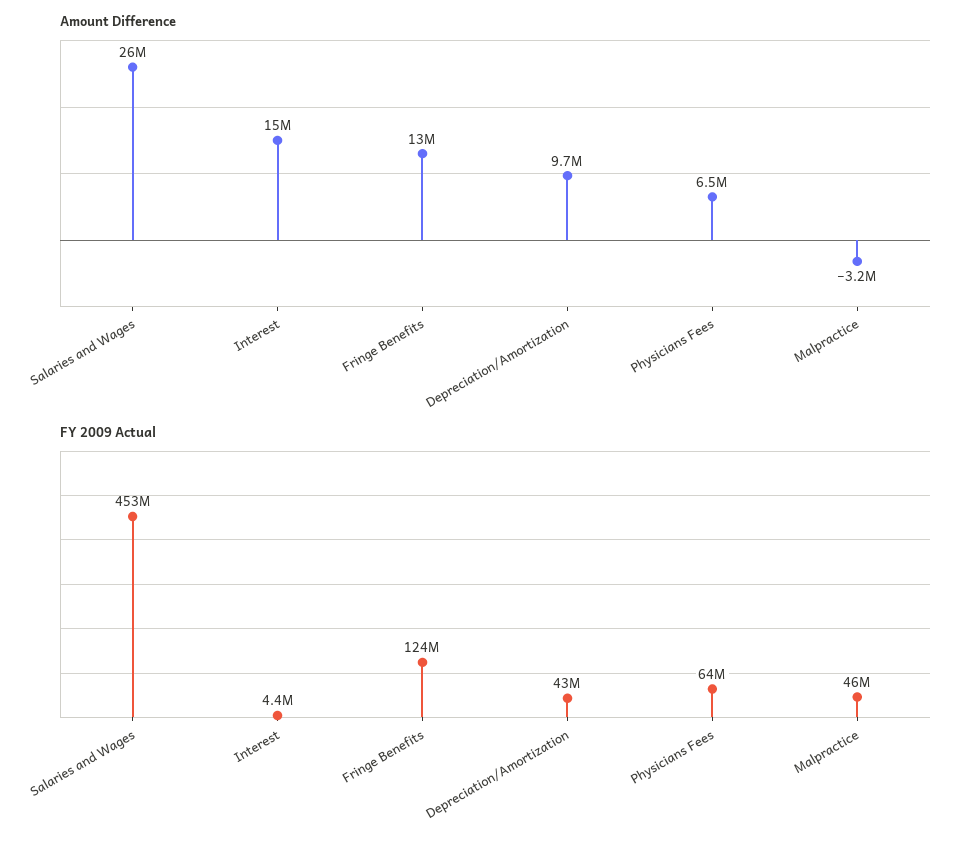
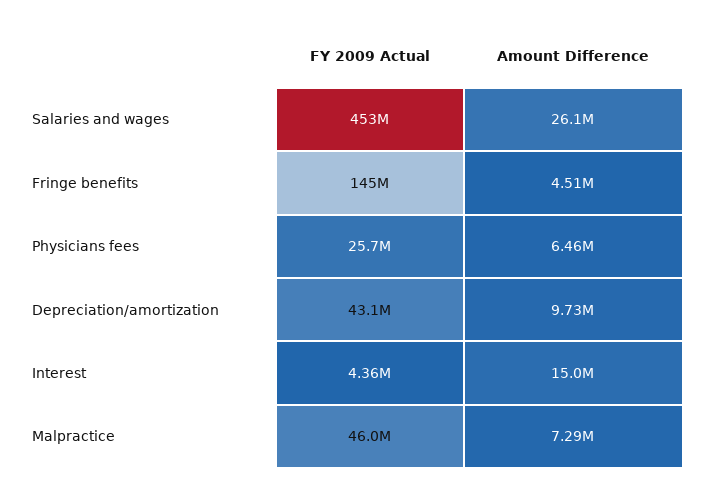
  {
    "Amount Difference": {
      "Salaries and Wages": 26100000,
      "Interest": 15000000,
-     "Fringe Benefits": 13000000,
+     "Fringe Benefits": 4510000,
      "Depreciation/Amortization": 9730000,
      "Physicians Fees": 6460000,
-     "Malpractice": -3200000
+     "Malpractice": 7290000
    },
    "FY 2009 Actual": {
      "Salaries and Wages": 453000000,
      "Interest": 4360000,
-     "Fringe Benefits": 124000000,
+     "Fringe Benefits": 145000000,
      "Depreciation/Amortization": 43100000,
-     "Physicians Fees": 64000000,
+     "Physicians Fees": 25700000,
      "Malpractice": 46000000
    }
  }

